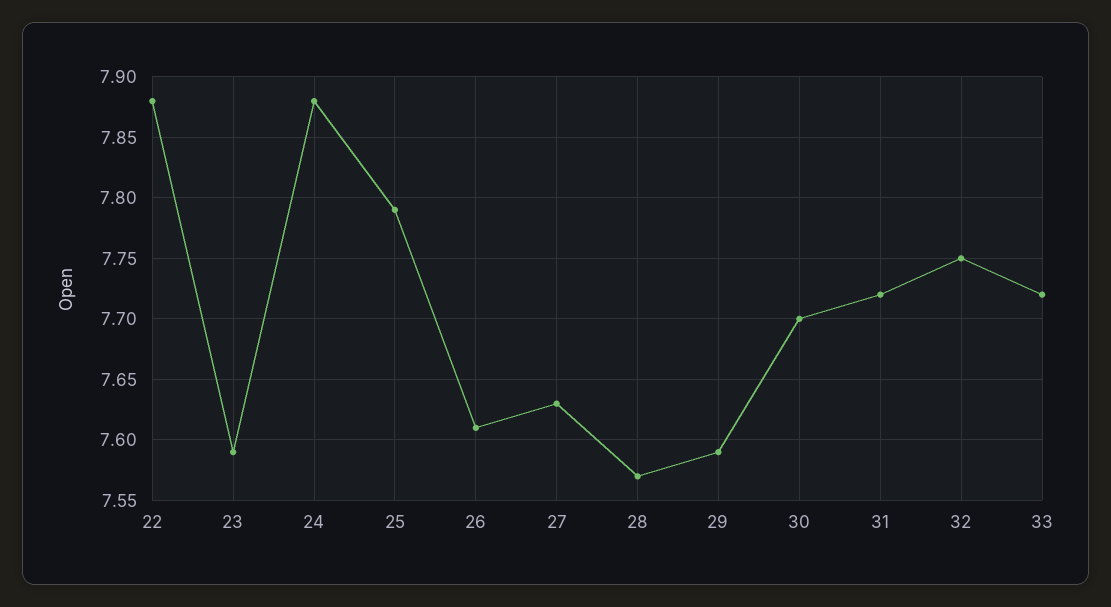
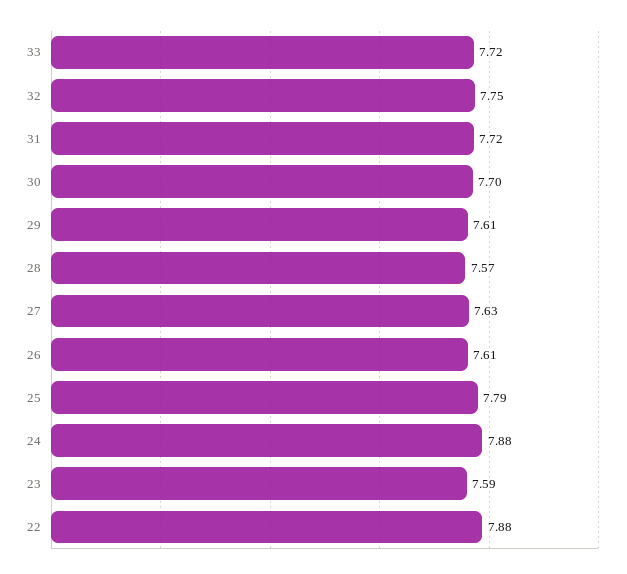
  {
    "22": 7.88,
    "23": 7.59,
    "24": 7.88,
    "25": 7.79,
    "26": 7.61,
    "27": 7.63,
    "28": 7.57,
-   "29": 7.59,
+   "29": 7.61,
    "30": 7.7,
    "31": 7.72,
    "32": 7.75,
    "33": 7.72
  }

